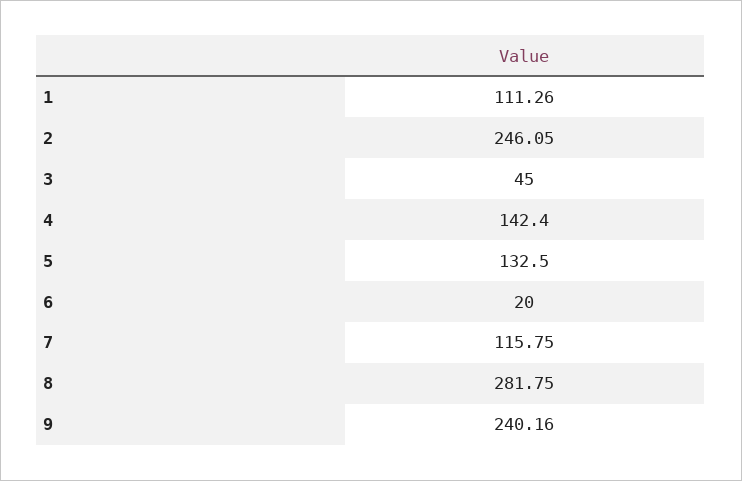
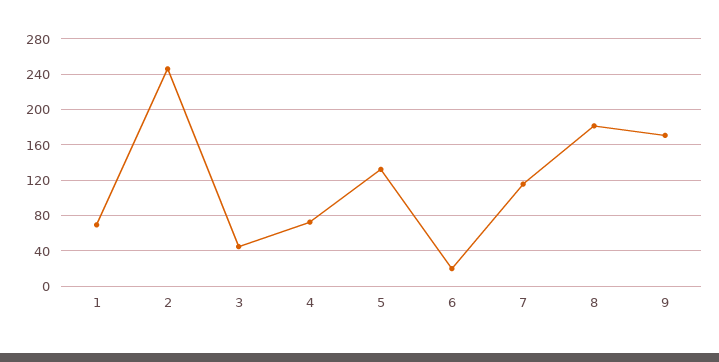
  {
-   "1": 111.26,
+   "1": 70,
    "2": 246.05,
    "3": 45,
-   "4": 142.4,
+   "4": 70,
    "5": 132.5,
    "6": 20,
    "7": 115.75,
-   "8": 281.75,
+   "8": 180,
-   "9": 240.16
+   "9": 170
  }

